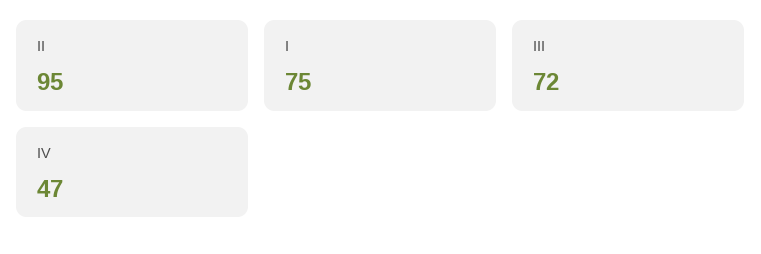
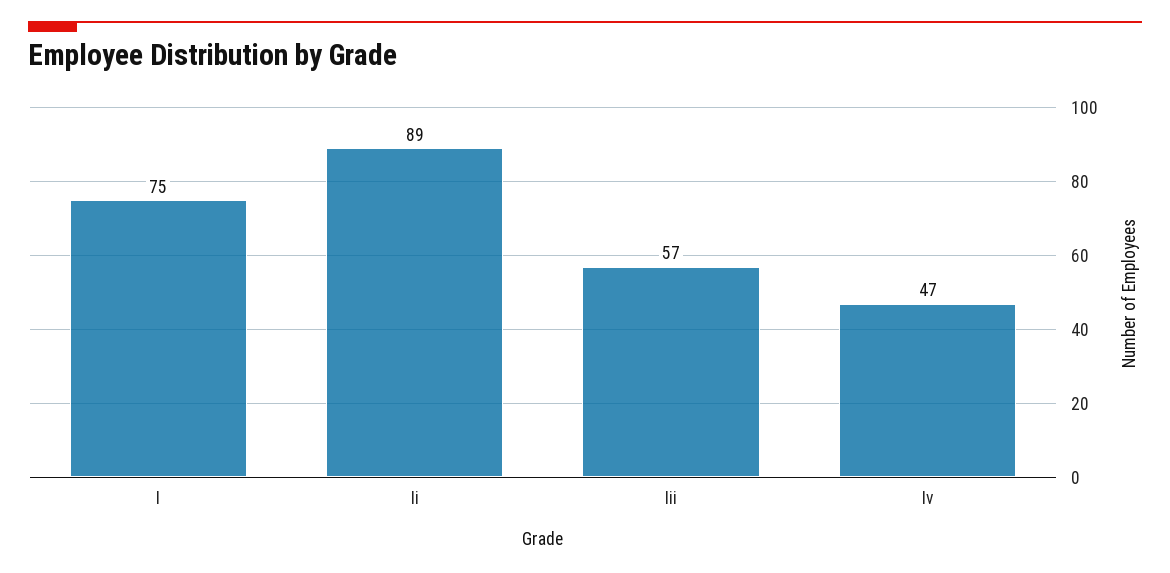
  {
-   "II": 95,
+   "II": 89,
    "I": 75,
-   "III": 72,
+   "III": 57,
    "IV": 47
  }

